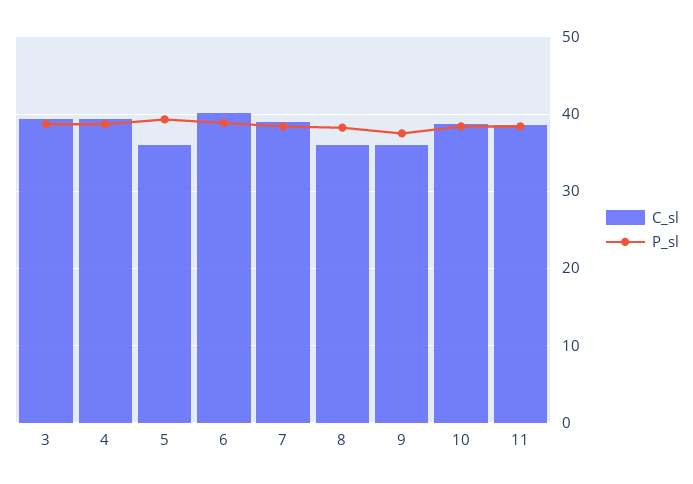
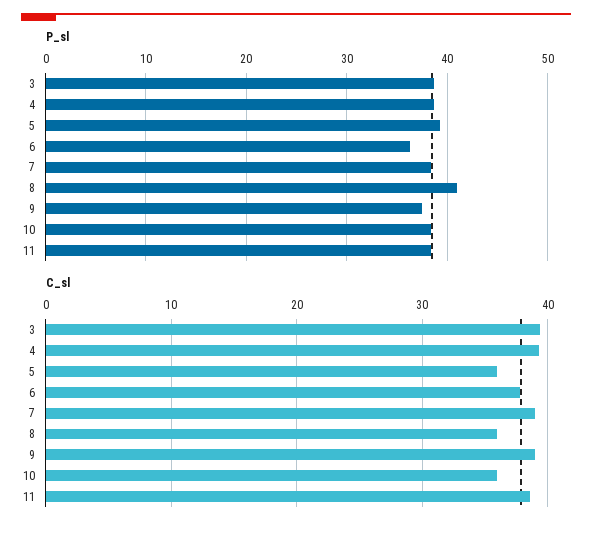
  {
    "C_sl": {
      "3": 39,
      "4": 39,
      "5": 36,
-     "6": 40,
+     "6": 38,
      "7": 39,
      "8": 36,
-     "9": 36,
+     "9": 39,
-     "10": 39,
+     "10": 36,
      "11": 39
    },
    "P_sl": {
      "3": 39,
      "4": 39,
      "5": 39,
-     "6": 39,
+     "6": 36,
      "7": 38,
-     "8": 38,
+     "8": 41,
      "9": 38,
      "10": 38,
      "11": 38
    }
  }

